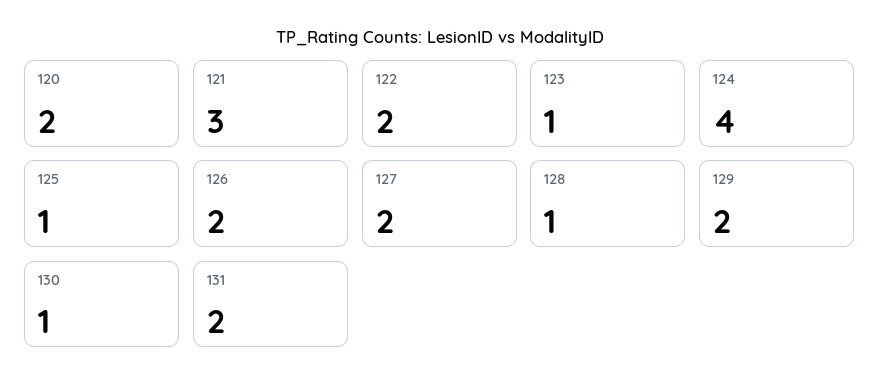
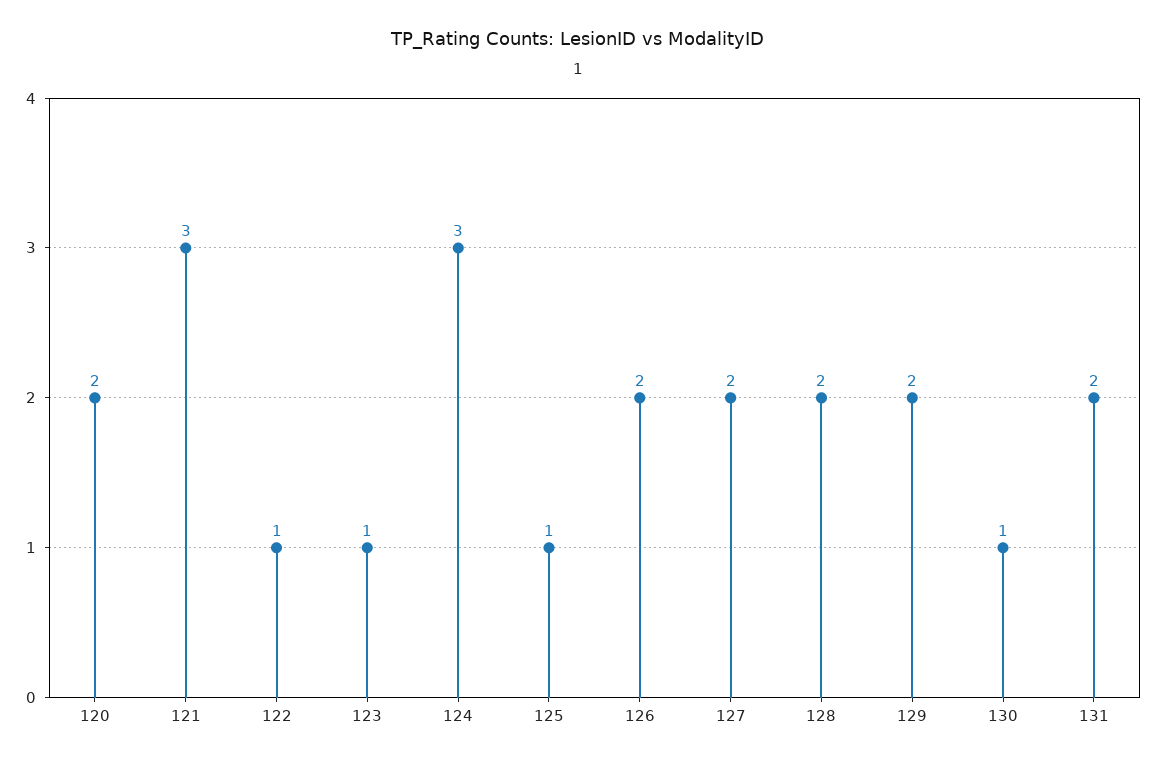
  {
    "120": 2,
    "121": 3,
-   "122": 2,
+   "122": 1,
    "123": 1,
-   "124": 4,
+   "124": 3,
    "125": 1,
    "126": 2,
    "127": 2,
-   "128": 1,
+   "128": 2,
    "129": 2,
    "130": 1,
    "131": 2
  }

